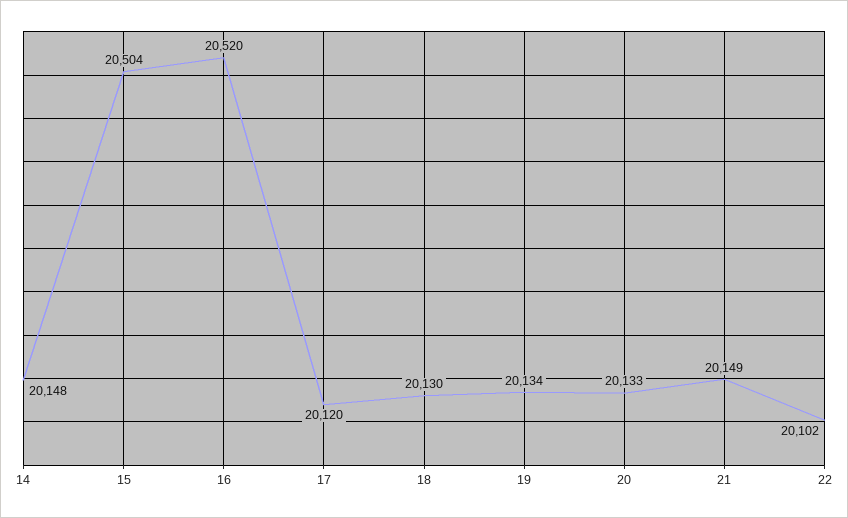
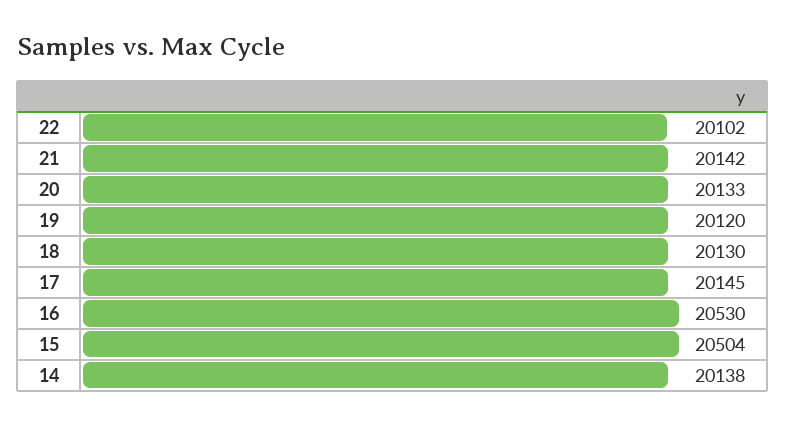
  {
-   "14": 20148,
+   "14": 20138,
    "15": 20504,
-   "16": 20520,
+   "16": 20530,
-   "17": 20120,
+   "17": 20145,
    "18": 20130,
-   "19": 20134,
+   "19": 20120,
    "20": 20133,
-   "21": 20149,
+   "21": 20142,
    "22": 20102
  }

